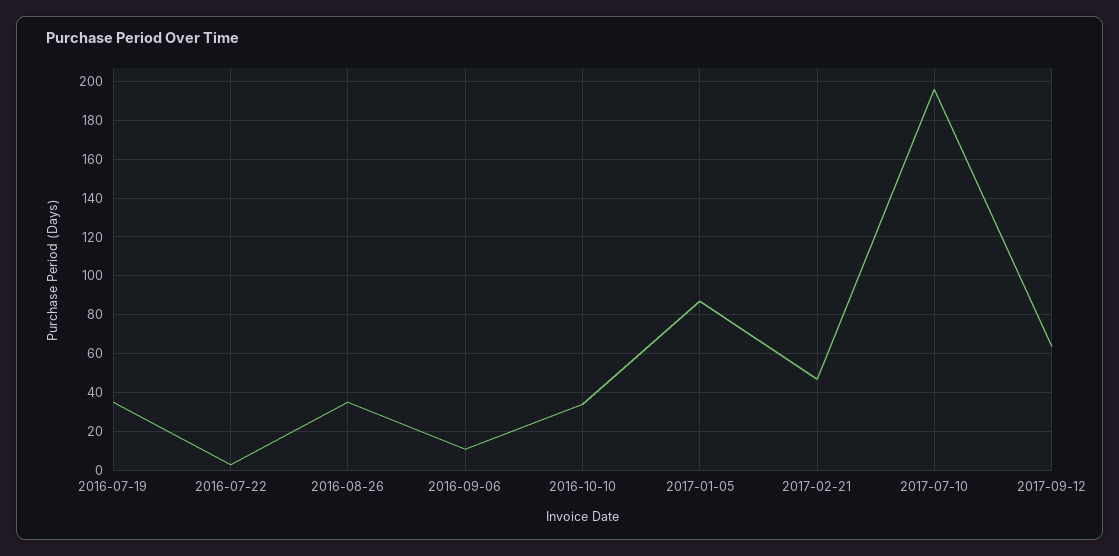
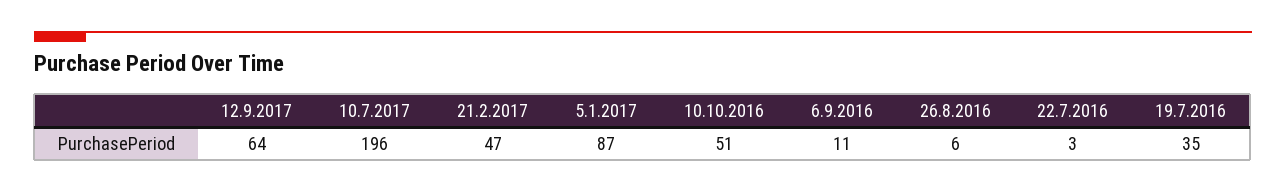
  {
    "2016-07-19": 35,
    "2016-07-22": 3,
-   "2016-08-26": 35,
+   "2016-08-26": 6,
    "2016-09-06": 11,
-   "2016-10-10": 35,
+   "2016-10-10": 51,
    "2017-01-05": 87,
    "2017-02-21": 47,
    "2017-07-10": 196,
    "2017-09-12": 64
  }

